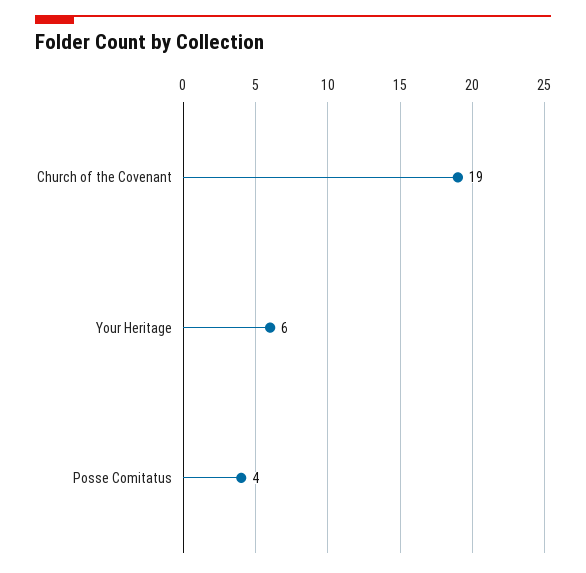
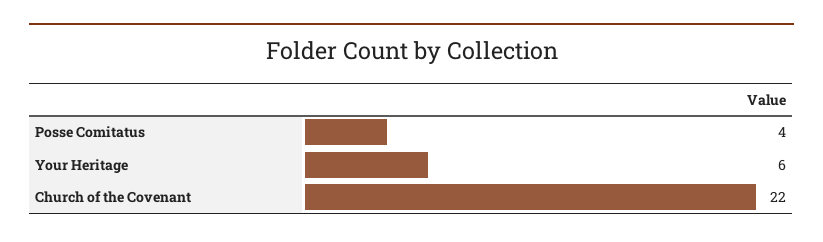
  {
-   "Church of the Covenant": 19,
+   "Church of the Covenant": 22,
    "Your Heritage": 6,
    "Posse Comitatus": 4
  }

